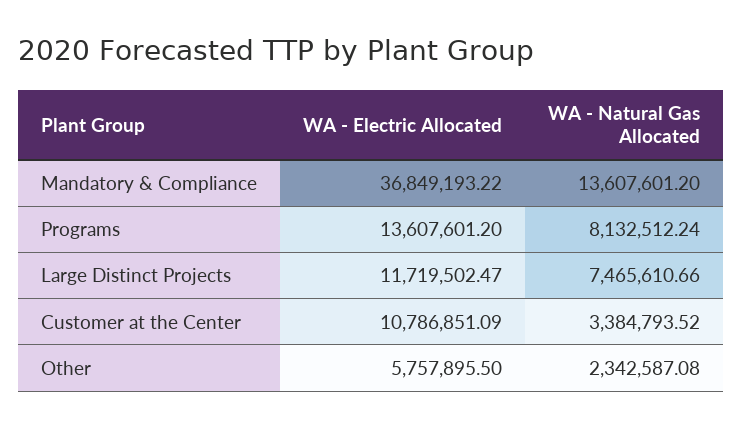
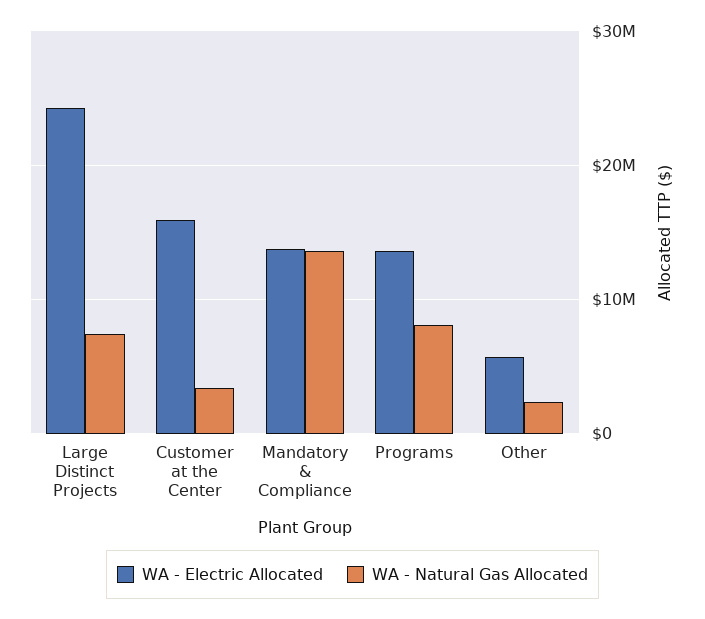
  {
    "WA - Electric Allocated": {
-     "Mandatory & Compliance": 36849193.22,
+     "Mandatory & Compliance": 14000000,
      "Programs": 13607601.2,
-     "Large Distinct Projects": 11719502.47,
+     "Large Distinct Projects": 24000000,
-     "Customer at the Center": 10786851.09,
+     "Customer at the Center": 16000000,
      "Other": 5757895.5
    },
    "WA - Natural Gas Allocated": {
      "Mandatory & Compliance": 13607601.2,
      "Programs": 8132512.24,
      "Large Distinct Projects": 7465610.66,
      "Customer at the Center": 3384793.52,
      "Other": 2342587.08
    }
  }

